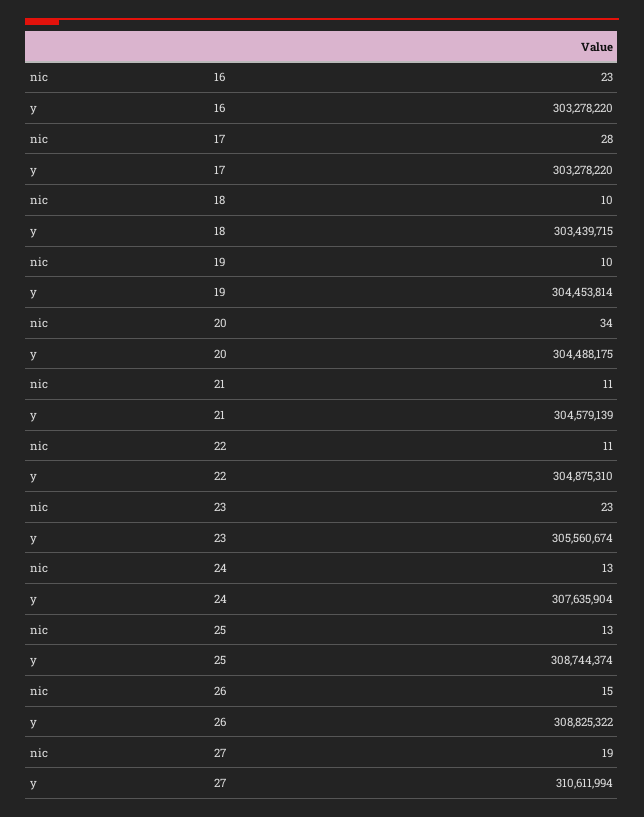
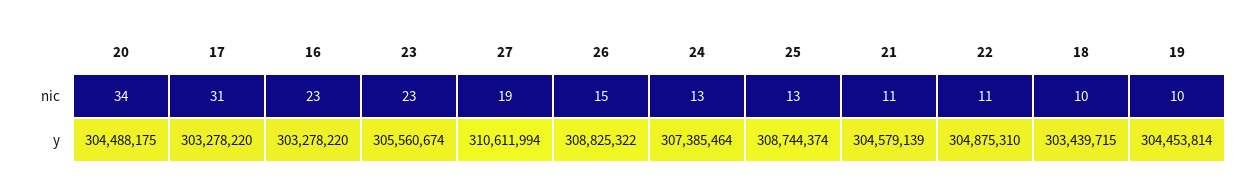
  {
    "nic": {
      "16": 23,
-     "17": 28,
+     "17": 31,
      "18": 10,
      "19": 10,
      "20": 34,
      "21": 11,
      "22": 11,
      "23": 23,
      "24": 13,
      "25": 13,
      "26": 15,
      "27": 19
    },
    "y": {
      "16": 303278220,
      "17": 303278220,
      "18": 303439715,
      "19": 304453814,
      "20": 304488175,
      "21": 304579139,
      "22": 304875310,
      "23": 305560674,
-     "24": 307635904,
+     "24": 307385464,
      "25": 308744374,
      "26": 308825322,
      "27": 310611994
    }
  }

